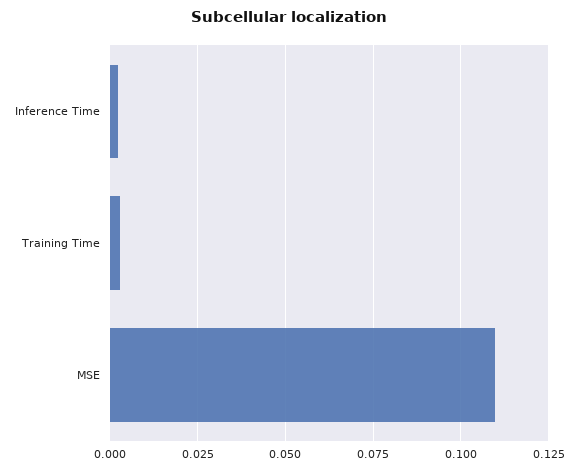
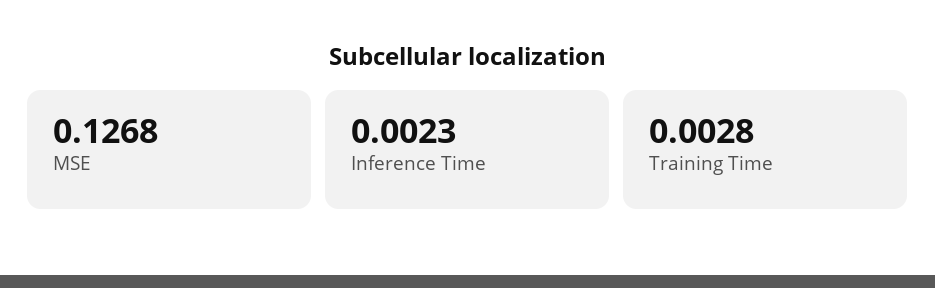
  {
    "Inference Time": 0.0023,
    "Training Time": 0.0028,
-   "MSE": 0.11
+   "MSE": 0.1268
  }

